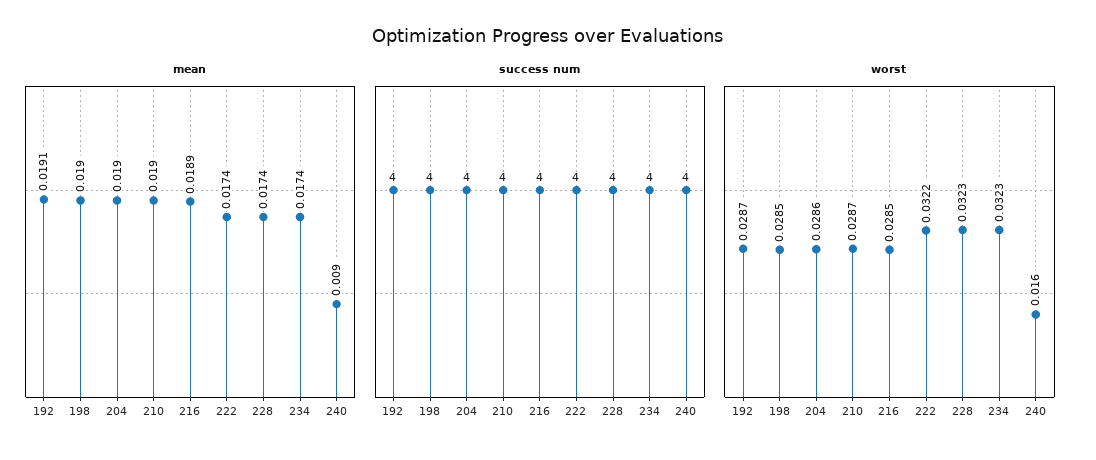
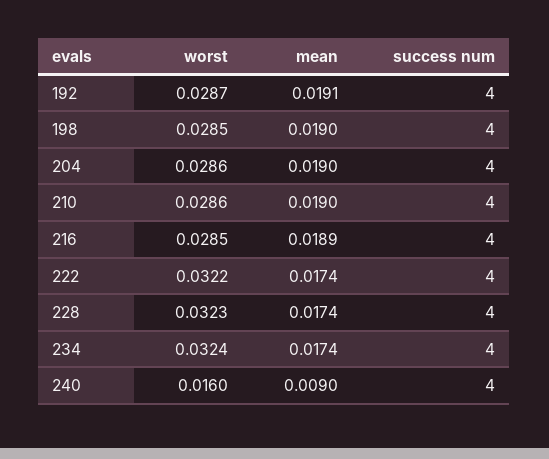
  {
    "mean": {
      "192": 0.0191,
      "198": 0.019,
      "204": 0.019,
      "210": 0.019,
      "216": 0.0189,
      "222": 0.0174,
      "228": 0.0174,
      "234": 0.0174,
      "240": 0.009
    },
    "success num": {
      "192": 4,
      "198": 4,
      "204": 4,
      "210": 4,
      "216": 4,
      "222": 4,
      "228": 4,
      "234": 4,
      "240": 4
    },
    "worst": {
      "192": 0.0287,
      "198": 0.0285,
      "204": 0.0286,
-     "210": 0.0287,
+     "210": 0.0286,
      "216": 0.0285,
      "222": 0.0322,
      "228": 0.0323,
-     "234": 0.0323,
+     "234": 0.0324,
      "240": 0.016
    }
  }

